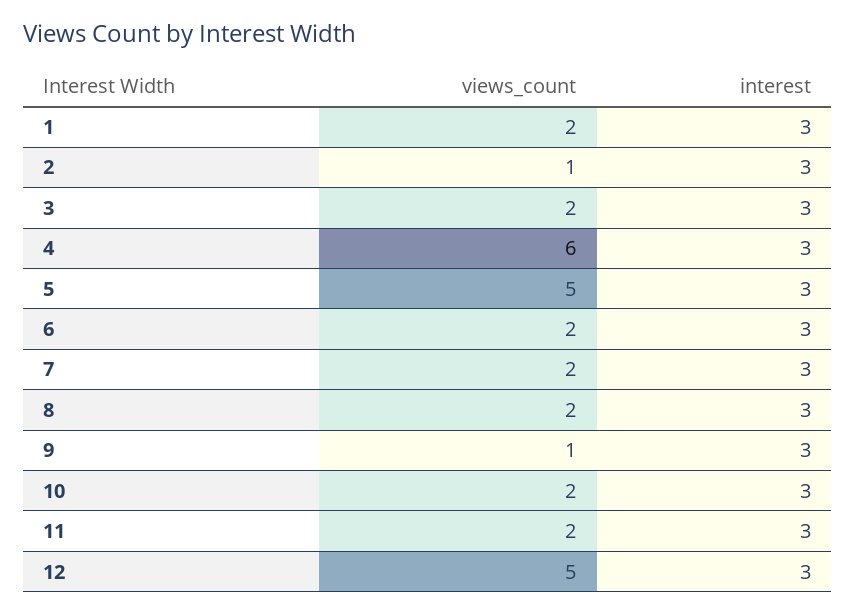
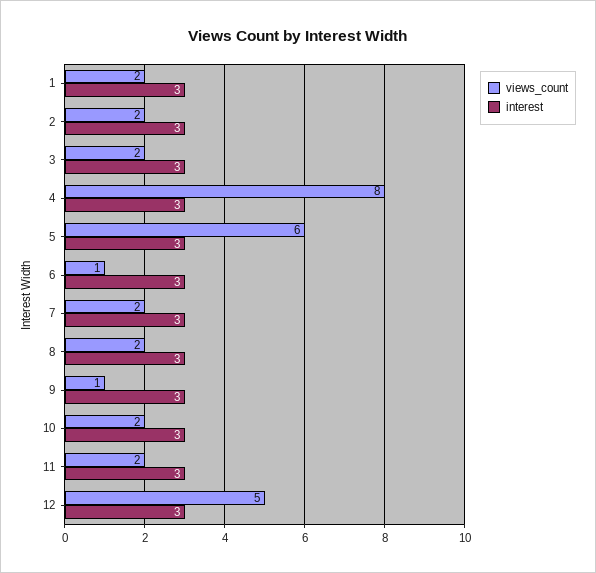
  {
    "views_count": {
      "1": 2,
-     "2": 1,
+     "2": 2,
      "3": 2,
-     "4": 6,
+     "4": 8,
-     "5": 5,
+     "5": 6,
-     "6": 2,
+     "6": 1,
      "7": 2,
      "8": 2,
      "9": 1,
      "10": 2,
      "11": 2,
      "12": 5
    },
    "interest": {
      "1": 3,
      "2": 3,
      "3": 3,
      "4": 3,
      "5": 3,
      "6": 3,
      "7": 3,
      "8": 3,
      "9": 3,
      "10": 3,
      "11": 3,
      "12": 3
    }
  }

